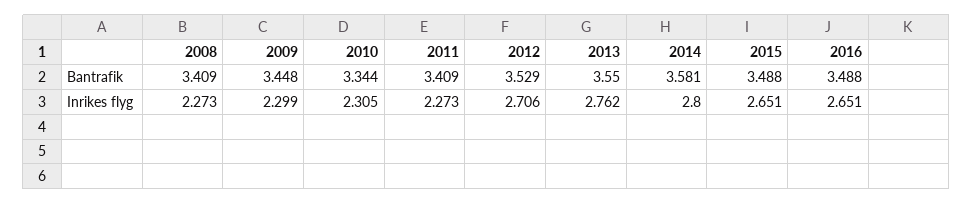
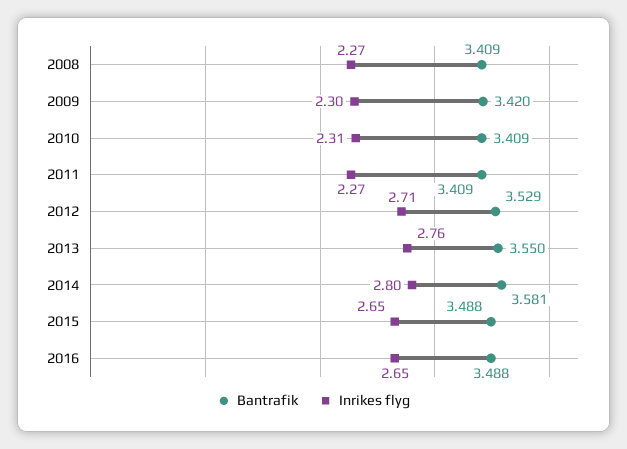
  {
    "Bantrafik": {
      "2008": 3.409,
-     "2009": 3.448,
+     "2009": 3.42,
-     "2010": 3.344,
+     "2010": 3.409,
      "2011": 3.409,
      "2012": 3.529,
      "2013": 3.55,
      "2014": 3.581,
      "2015": 3.488,
      "2016": 3.488
    },
    "Inrikes flyg": {
      "2008": 2.273,
      "2009": 2.299,
      "2010": 2.305,
      "2011": 2.273,
      "2012": 2.706,
      "2013": 2.762,
      "2014": 2.8,
      "2015": 2.651,
      "2016": 2.651
    }
  }

